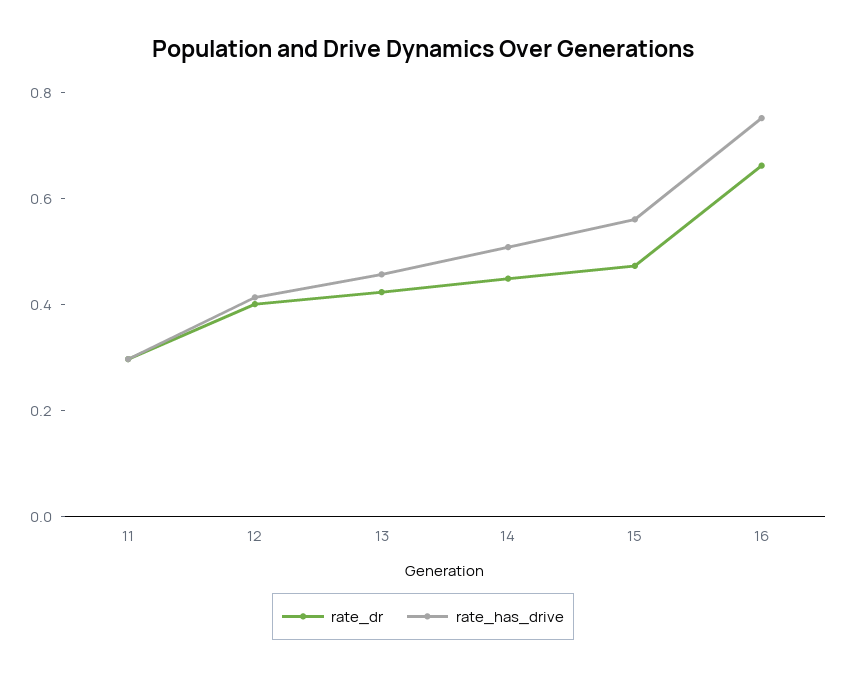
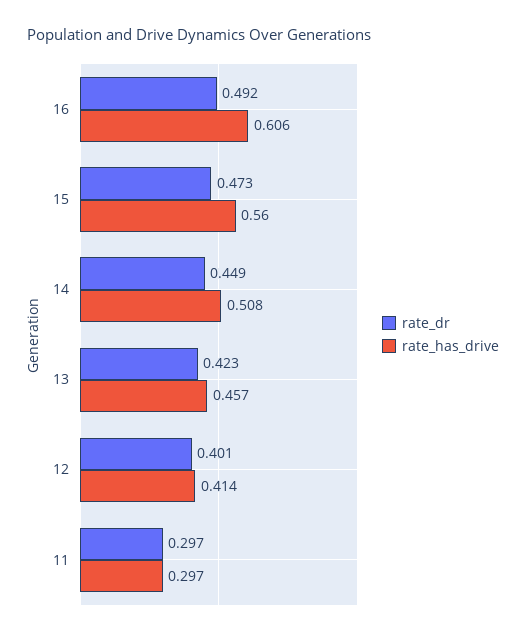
  {
    "rate_dr": {
      "11": 0.297,
      "12": 0.401,
      "13": 0.423,
      "14": 0.449,
      "15": 0.473,
-     "16": 0.65
+     "16": 0.492
    },
    "rate_has_drive": {
      "11": 0.297,
      "12": 0.414,
      "13": 0.457,
      "14": 0.508,
      "15": 0.56,
-     "16": 0.75
+     "16": 0.606
    }
  }

